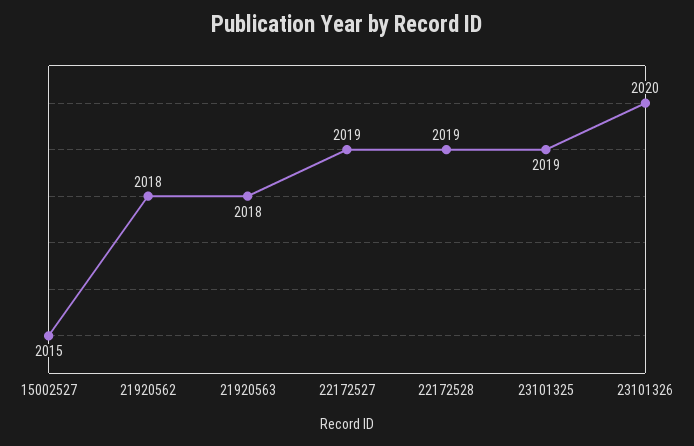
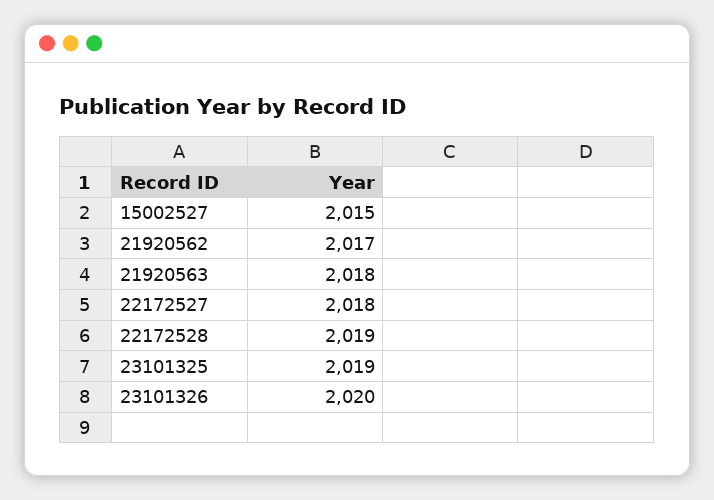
  {
    "15002527": 2015,
-   "21920562": 2018,
+   "21920562": 2017,
    "21920563": 2018,
-   "22172527": 2019,
+   "22172527": 2018,
    "22172528": 2019,
    "23101325": 2019,
    "23101326": 2020
  }

